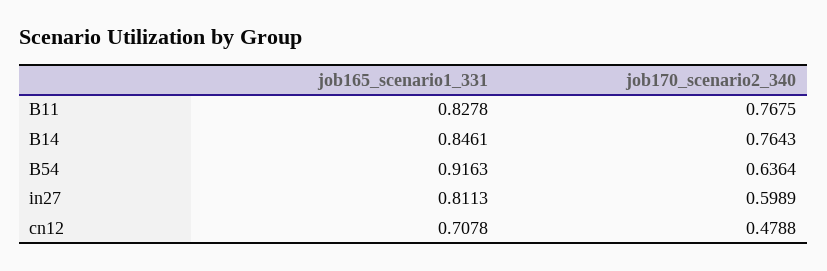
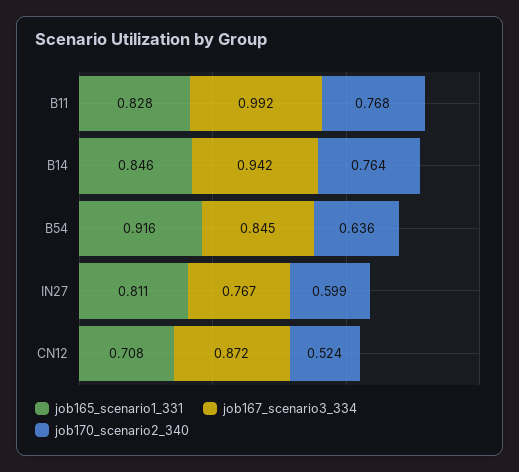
  {
    "job165_scenario1_331": {
      "B11": 0.8278,
      "B14": 0.8461,
      "B54": 0.9163,
      "in27": 0.8113,
      "cn12": 0.7078
    },
    "job170_scenario2_340": {
      "B11": 0.7675,
      "B14": 0.7643,
      "B54": 0.6364,
      "in27": 0.5989,
-     "cn12": 0.4788
+     "cn12": 0.524
-   }
+   },
+   "job167_scenario3_334": {
+     "B11": 0.992,
+     "B14": 0.942,
+     "B54": 0.845,
+     "in27": 0.767,
+     "cn12": 0.872
+   }
  }

